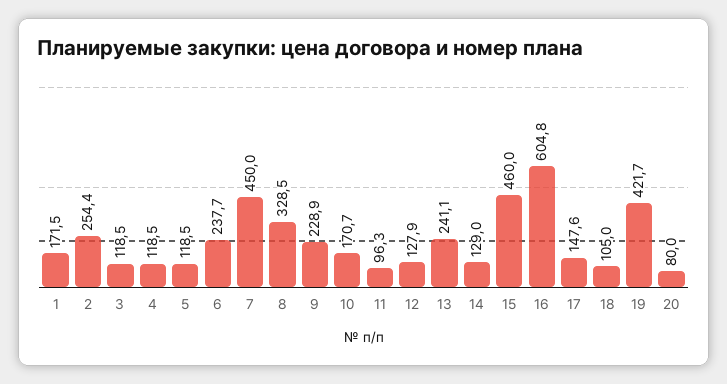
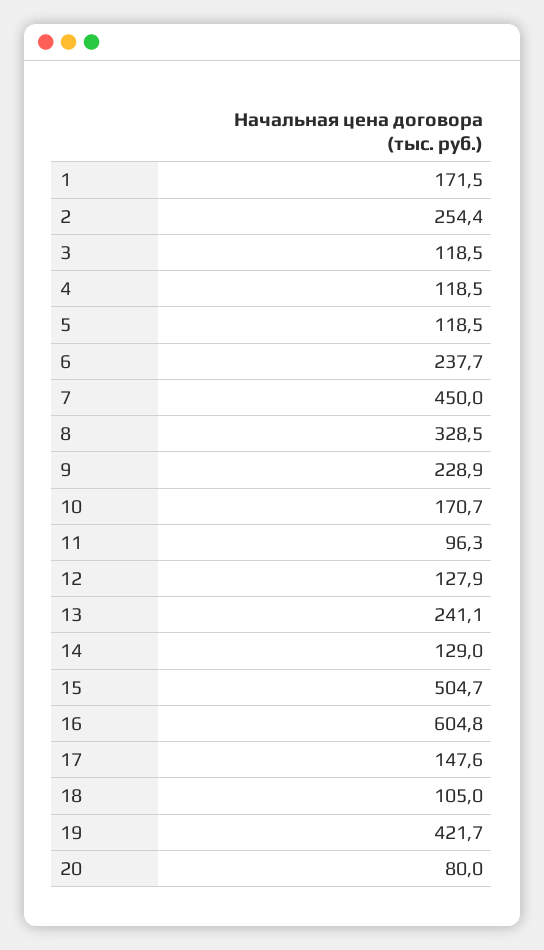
  {
    "1": 171.5,
    "2": 254.4,
    "3": 118.5,
    "4": 118.5,
    "5": 118.5,
    "6": 237.7,
    "7": 450,
    "8": 328.5,
    "9": 228.9,
    "10": 170.7,
    "11": 96.3,
    "12": 127.9,
    "13": 241.1,
    "14": 129,
-   "15": 460,
+   "15": 504.7,
    "16": 604.8,
    "17": 147.6,
    "18": 105,
    "19": 421.7,
    "20": 80
  }

